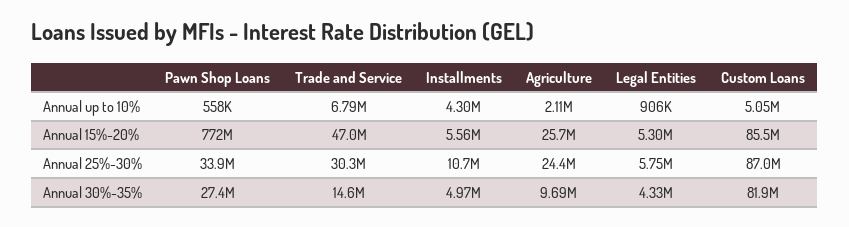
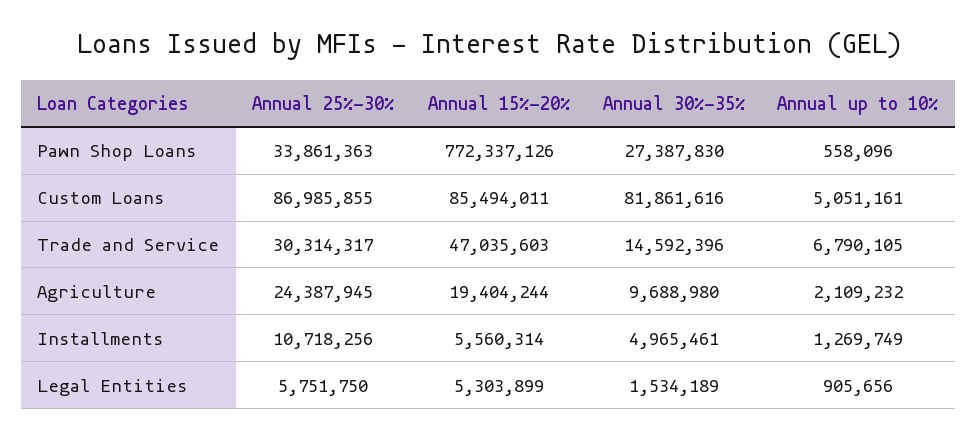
  {
    "Pawn Shop Loans": {
      "Annual up to 10%": 558096,
      "Annual 15%-20%": 772337126,
      "Annual 25%-30%": 33861363,
      "Annual 30%-35%": 27387830
    },
    "Trade and Service": {
      "Annual up to 10%": 6790105,
      "Annual 15%-20%": 47035603,
      "Annual 25%-30%": 30314317,
      "Annual 30%-35%": 14592396
    },
    "Installments": {
-     "Annual up to 10%": 4300000,
+     "Annual up to 10%": 1269749,
      "Annual 15%-20%": 5560314,
      "Annual 25%-30%": 10718256,
      "Annual 30%-35%": 4965461
    },
    "Agriculture": {
      "Annual up to 10%": 2109232,
-     "Annual 15%-20%": 25700000,
+     "Annual 15%-20%": 19404244,
      "Annual 25%-30%": 24387945,
      "Annual 30%-35%": 9688980
    },
    "Legal Entities": {
      "Annual up to 10%": 905656,
      "Annual 15%-20%": 5303899,
      "Annual 25%-30%": 5751750,
-     "Annual 30%-35%": 4330000
+     "Annual 30%-35%": 1534189
    },
    "Custom Loans": {
      "Annual up to 10%": 5051161,
      "Annual 15%-20%": 85494011,
      "Annual 25%-30%": 86985855,
      "Annual 30%-35%": 81861616
    }
  }

